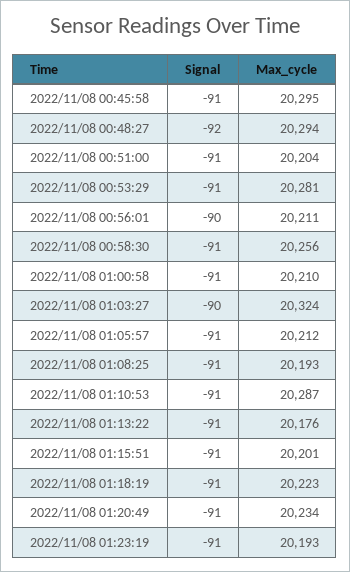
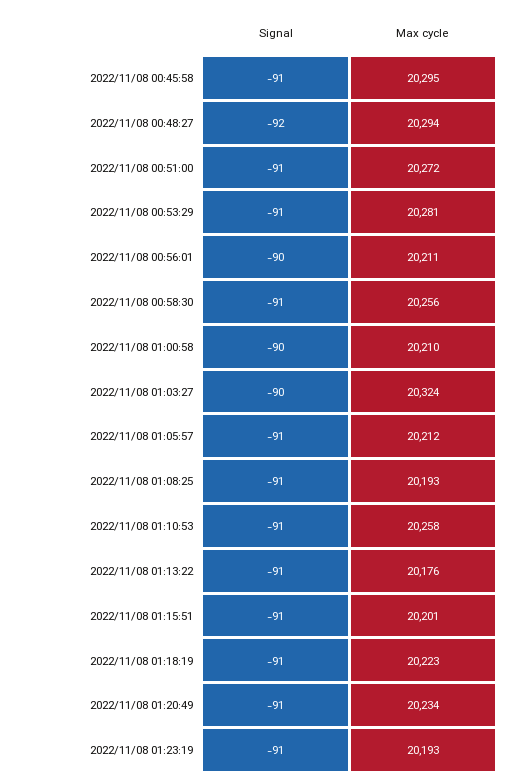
  {
    "Signal": {
      "2022/11/08 00:45:58": -91,
      "2022/11/08 00:48:27": -92,
      "2022/11/08 00:51:00": -91,
      "2022/11/08 00:53:29": -91,
      "2022/11/08 00:56:01": -90,
      "2022/11/08 00:58:30": -91,
-     "2022/11/08 01:00:58": -91,
+     "2022/11/08 01:00:58": -90,
      "2022/11/08 01:03:27": -90,
      "2022/11/08 01:05:57": -91,
      "2022/11/08 01:08:25": -91,
      "2022/11/08 01:10:53": -91,
      "2022/11/08 01:13:22": -91,
      "2022/11/08 01:15:51": -91,
      "2022/11/08 01:18:19": -91,
      "2022/11/08 01:20:49": -91,
      "2022/11/08 01:23:19": -91
    },
    "Max_cycle": {
      "2022/11/08 00:45:58": 20295,
      "2022/11/08 00:48:27": 20294,
-     "2022/11/08 00:51:00": 20204,
+     "2022/11/08 00:51:00": 20272,
      "2022/11/08 00:53:29": 20281,
      "2022/11/08 00:56:01": 20211,
      "2022/11/08 00:58:30": 20256,
      "2022/11/08 01:00:58": 20210,
      "2022/11/08 01:03:27": 20324,
      "2022/11/08 01:05:57": 20212,
      "2022/11/08 01:08:25": 20193,
-     "2022/11/08 01:10:53": 20287,
+     "2022/11/08 01:10:53": 20258,
      "2022/11/08 01:13:22": 20176,
      "2022/11/08 01:15:51": 20201,
      "2022/11/08 01:18:19": 20223,
      "2022/11/08 01:20:49": 20234,
      "2022/11/08 01:23:19": 20193
    }
  }

